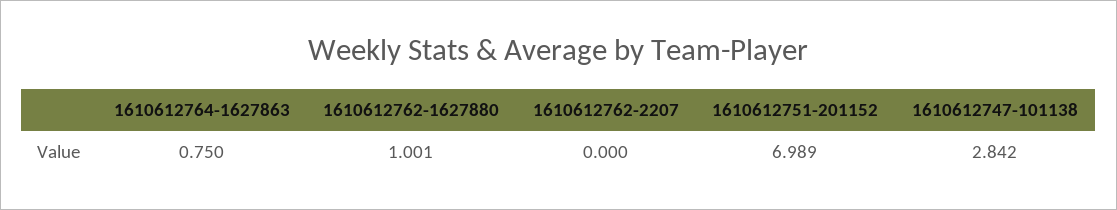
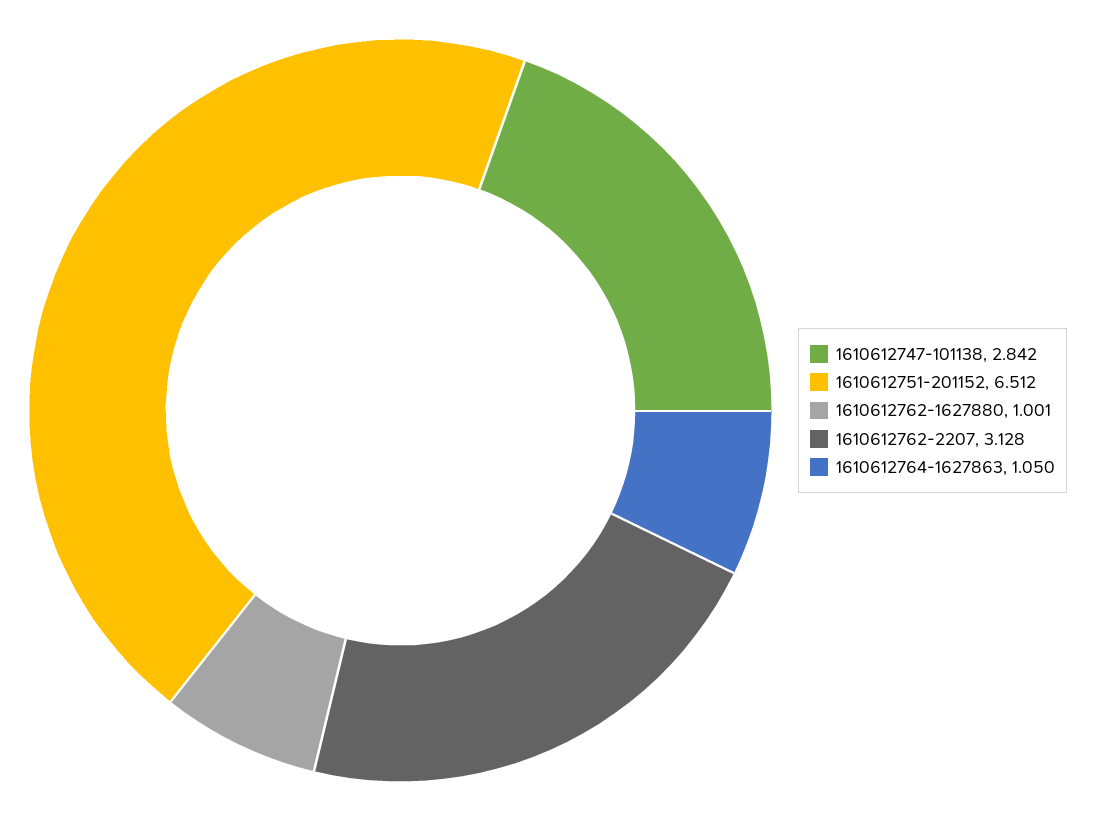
  {
-   "1610612764-1627863": 0.75,
+   "1610612764-1627863": 1.05,
    "1610612762-1627880": 1.001,
-   "1610612762-2207": 0,
+   "1610612762-2207": 3.128,
-   "1610612751-201152": 6.989,
+   "1610612751-201152": 6.512,
    "1610612747-101138": 2.842
  }

